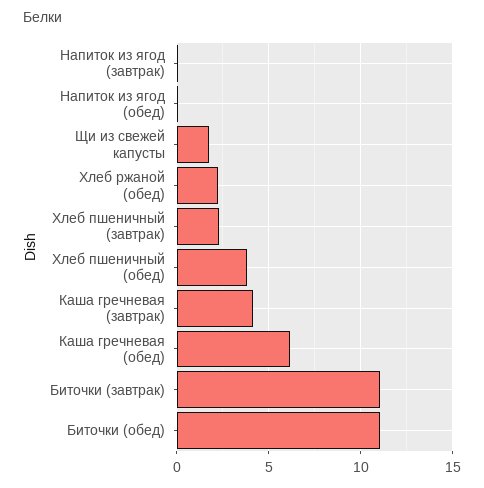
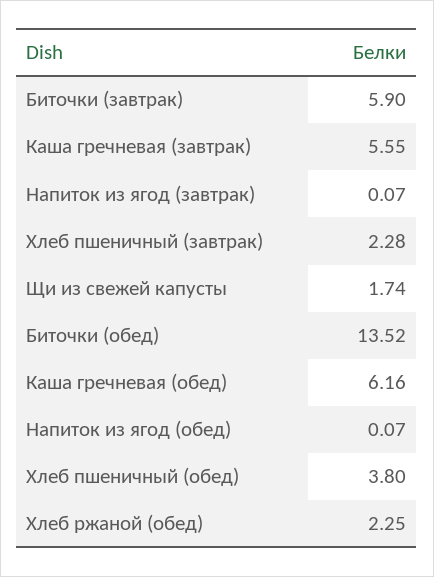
  {
    "Напиток из ягод (завтрак)": 0.07,
    "Напиток из ягод (обед)": 0.07,
    "Щи из свежей капусты": 1.74,
    "Хлеб ржаной (обед)": 2.25,
    "Хлеб пшеничный (завтрак)": 2.28,
    "Хлеб пшеничный (обед)": 3.8,
-   "Каша гречневая (завтрак)": 4,
+   "Каша гречневая (завтрак)": 5.55,
    "Каша гречневая (обед)": 6.16,
-   "Биточки (завтрак)": 11,
+   "Биточки (завтрак)": 5.9,
-   "Биточки (обед)": 11
+   "Биточки (обед)": 13.52
  }

